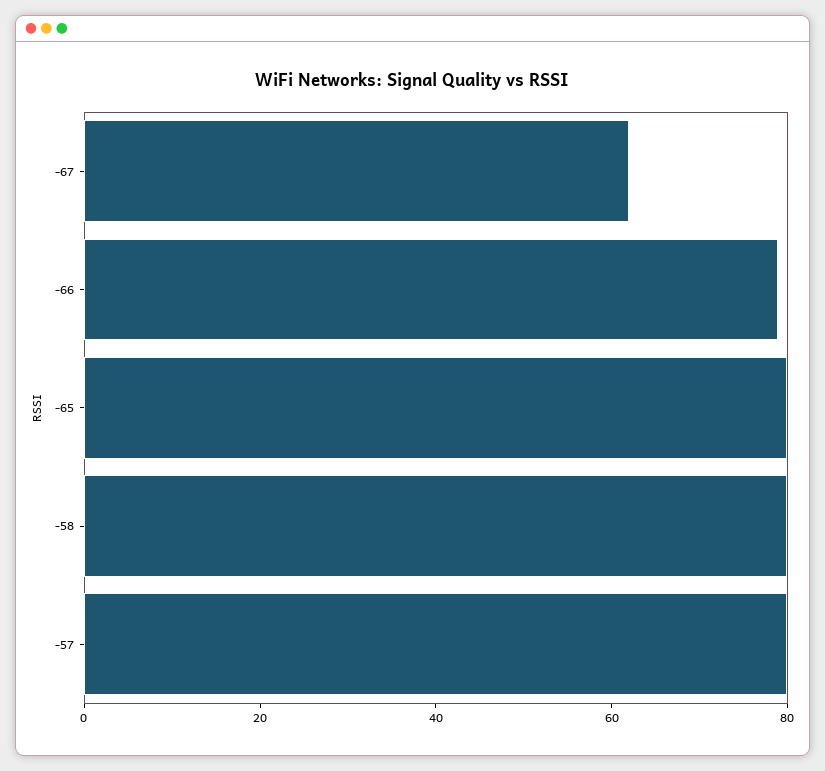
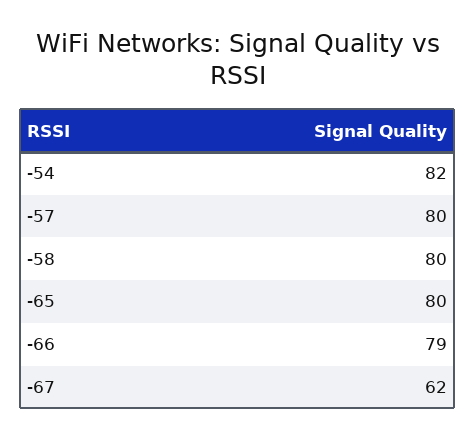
  {
    "-67": 62,
    "-66": 79,
    "-65": 80,
    "-58": 80,
-   "-57": 80
+   "-57": 80,
+   "-54": 82
  }

